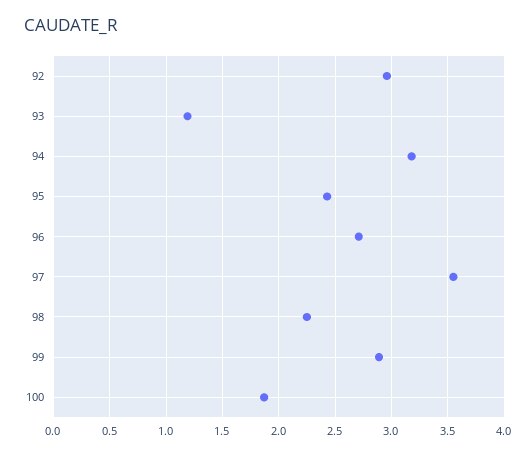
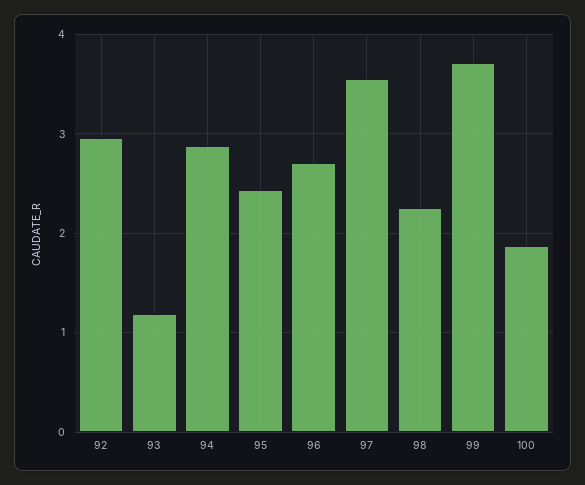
  {
    "92": 3,
    "93": 1.2,
-   "94": 3.2,
+   "94": 2.9,
    "95": 2.4,
    "96": 2.7,
    "97": 3.6,
    "98": 2.3,
-   "99": 2.9,
+   "99": 3.7,
    "100": 1.9
  }

